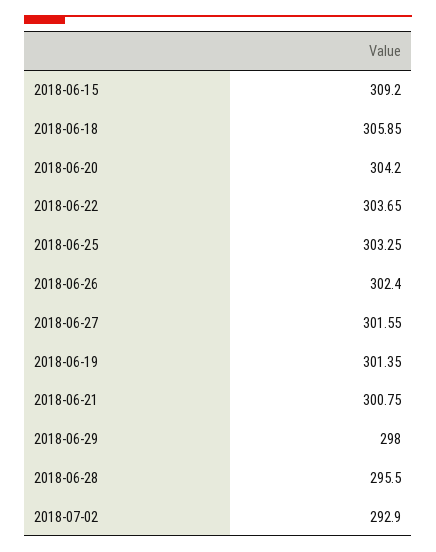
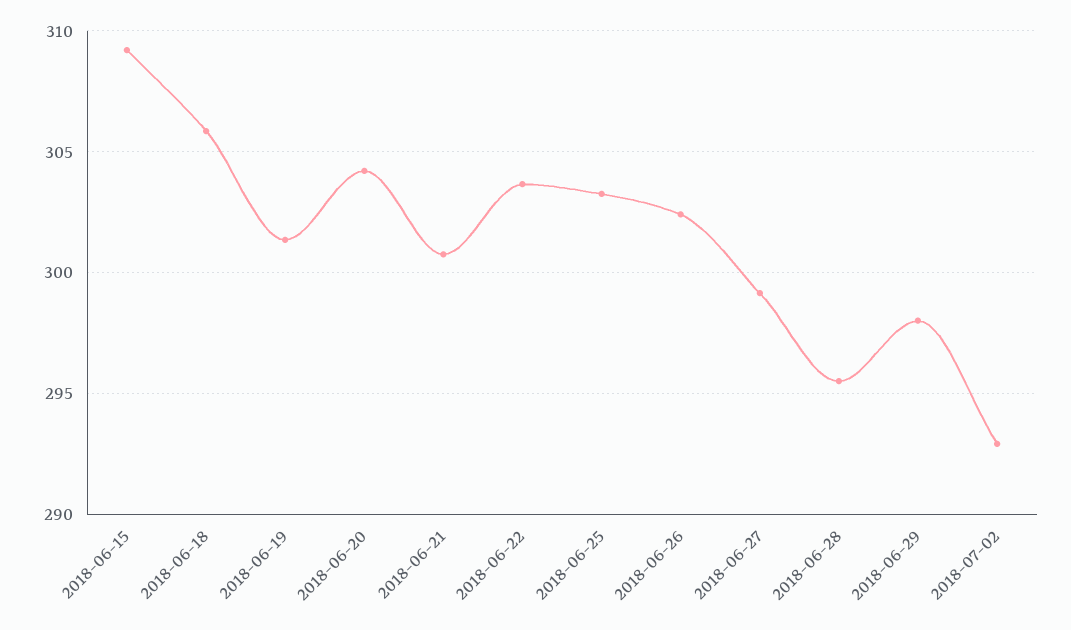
  {
    "2018-06-15": 309.2,
    "2018-06-18": 305.85,
    "2018-06-20": 304.2,
    "2018-06-22": 303.65,
    "2018-06-25": 303.25,
    "2018-06-26": 302.4,
-   "2018-06-27": 301.55,
+   "2018-06-27": 299,
    "2018-06-19": 301.35,
    "2018-06-21": 300.75,
    "2018-06-29": 298,
    "2018-06-28": 295.5,
    "2018-07-02": 292.9
  }

